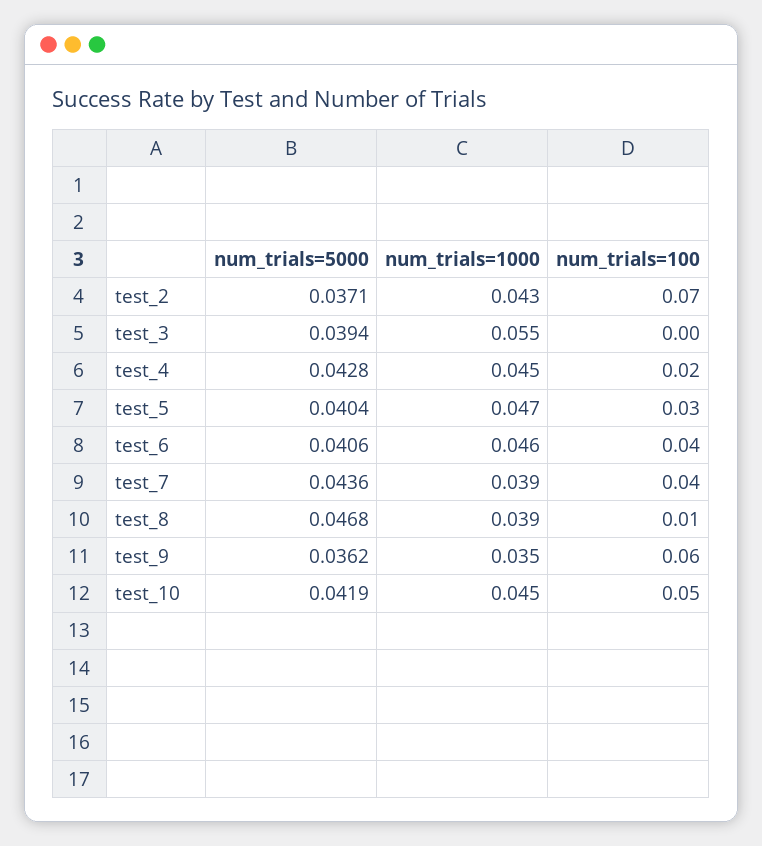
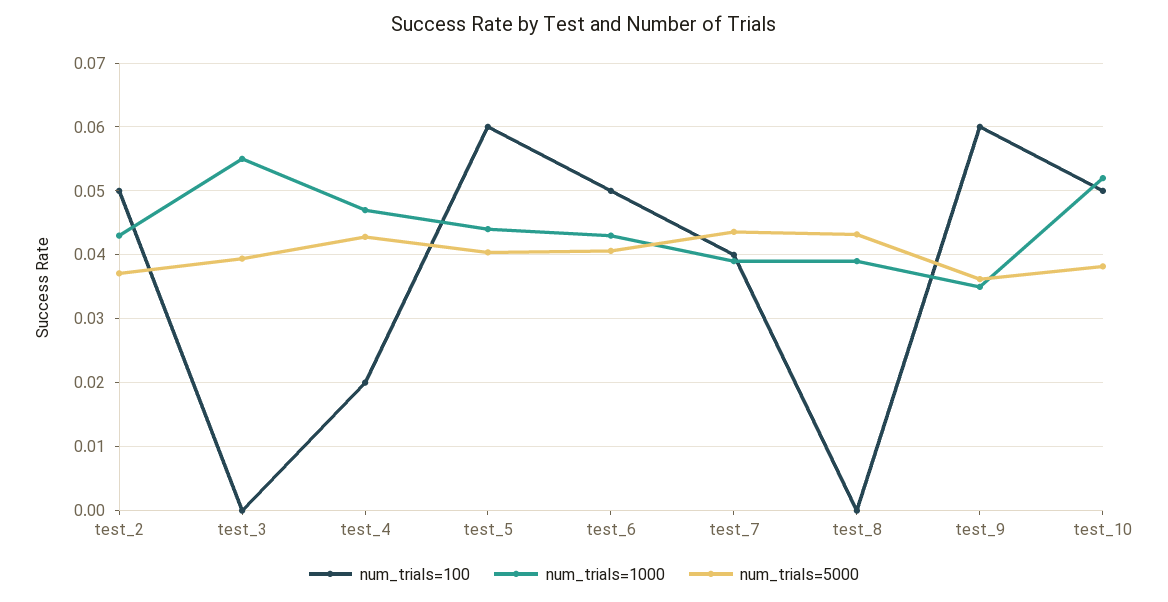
  {
    "num_trials=5000": {
      "test_2": 0.0371,
      "test_3": 0.0394,
      "test_4": 0.0428,
      "test_5": 0.0404,
      "test_6": 0.0406,
      "test_7": 0.0436,
-     "test_8": 0.0468,
+     "test_8": 0.043,
      "test_9": 0.0362,
-     "test_10": 0.0419
+     "test_10": 0.038
    },
    "num_trials=1000": {
      "test_2": 0.043,
      "test_3": 0.055,
-     "test_4": 0.045,
+     "test_4": 0.047,
-     "test_5": 0.047,
+     "test_5": 0.044,
-     "test_6": 0.046,
+     "test_6": 0.043,
      "test_7": 0.039,
      "test_8": 0.039,
      "test_9": 0.035,
-     "test_10": 0.045
+     "test_10": 0.052
    },
    "num_trials=100": {
-     "test_2": 0.07,
+     "test_2": 0.05,
      "test_3": 0,
      "test_4": 0.02,
-     "test_5": 0.03,
+     "test_5": 0.06,
-     "test_6": 0.04,
+     "test_6": 0.05,
      "test_7": 0.04,
-     "test_8": 0.01,
+     "test_8": 0,
      "test_9": 0.06,
      "test_10": 0.05
    }
  }

